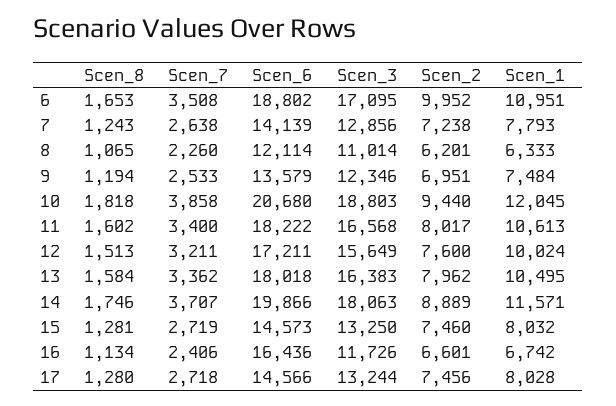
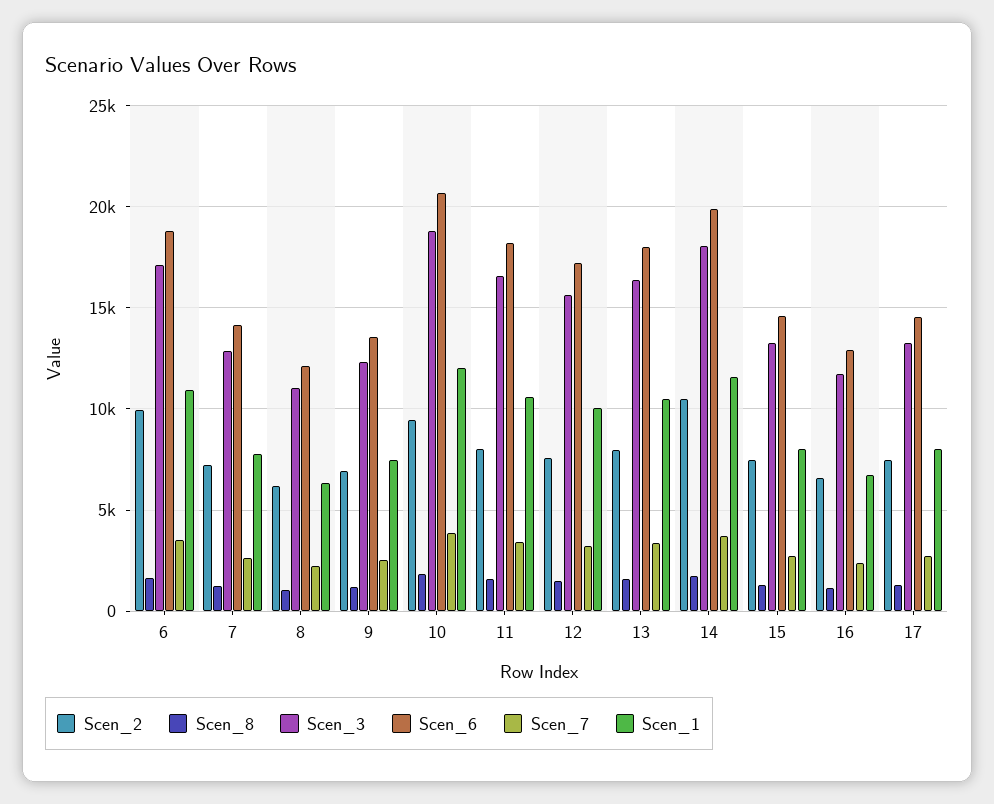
  {
    "Scen_8": {
      "6": 1653,
      "7": 1243,
      "8": 1065,
      "9": 1194,
      "10": 1818,
      "11": 1602,
      "12": 1513,
      "13": 1584,
      "14": 1746,
      "15": 1281,
      "16": 1134,
      "17": 1280
    },
    "Scen_7": {
      "6": 3508,
      "7": 2638,
      "8": 2260,
      "9": 2533,
      "10": 3858,
      "11": 3400,
      "12": 3211,
      "13": 3362,
      "14": 3707,
      "15": 2719,
      "16": 2406,
      "17": 2718
    },
    "Scen_6": {
      "6": 18802,
      "7": 14139,
      "8": 12114,
      "9": 13579,
      "10": 20680,
      "11": 18222,
      "12": 17211,
      "13": 18018,
      "14": 19866,
      "15": 14573,
-     "16": 16436,
+     "16": 13000,
      "17": 14566
    },
    "Scen_3": {
      "6": 17095,
      "7": 12856,
      "8": 11014,
      "9": 12346,
      "10": 18803,
      "11": 16568,
      "12": 15649,
      "13": 16383,
      "14": 18063,
      "15": 13250,
      "16": 11726,
      "17": 13244
    },
    "Scen_2": {
      "6": 9952,
      "7": 7238,
      "8": 6201,
      "9": 6951,
      "10": 9440,
      "11": 8017,
      "12": 7600,
      "13": 7962,
-     "14": 8889,
+     "14": 10500,
      "15": 7460,
      "16": 6601,
      "17": 7456
    },
    "Scen_1": {
      "6": 10951,
      "7": 7793,
      "8": 6333,
      "9": 7484,
      "10": 12045,
      "11": 10613,
      "12": 10024,
      "13": 10495,
      "14": 11571,
      "15": 8032,
      "16": 6742,
      "17": 8028
    }
  }

